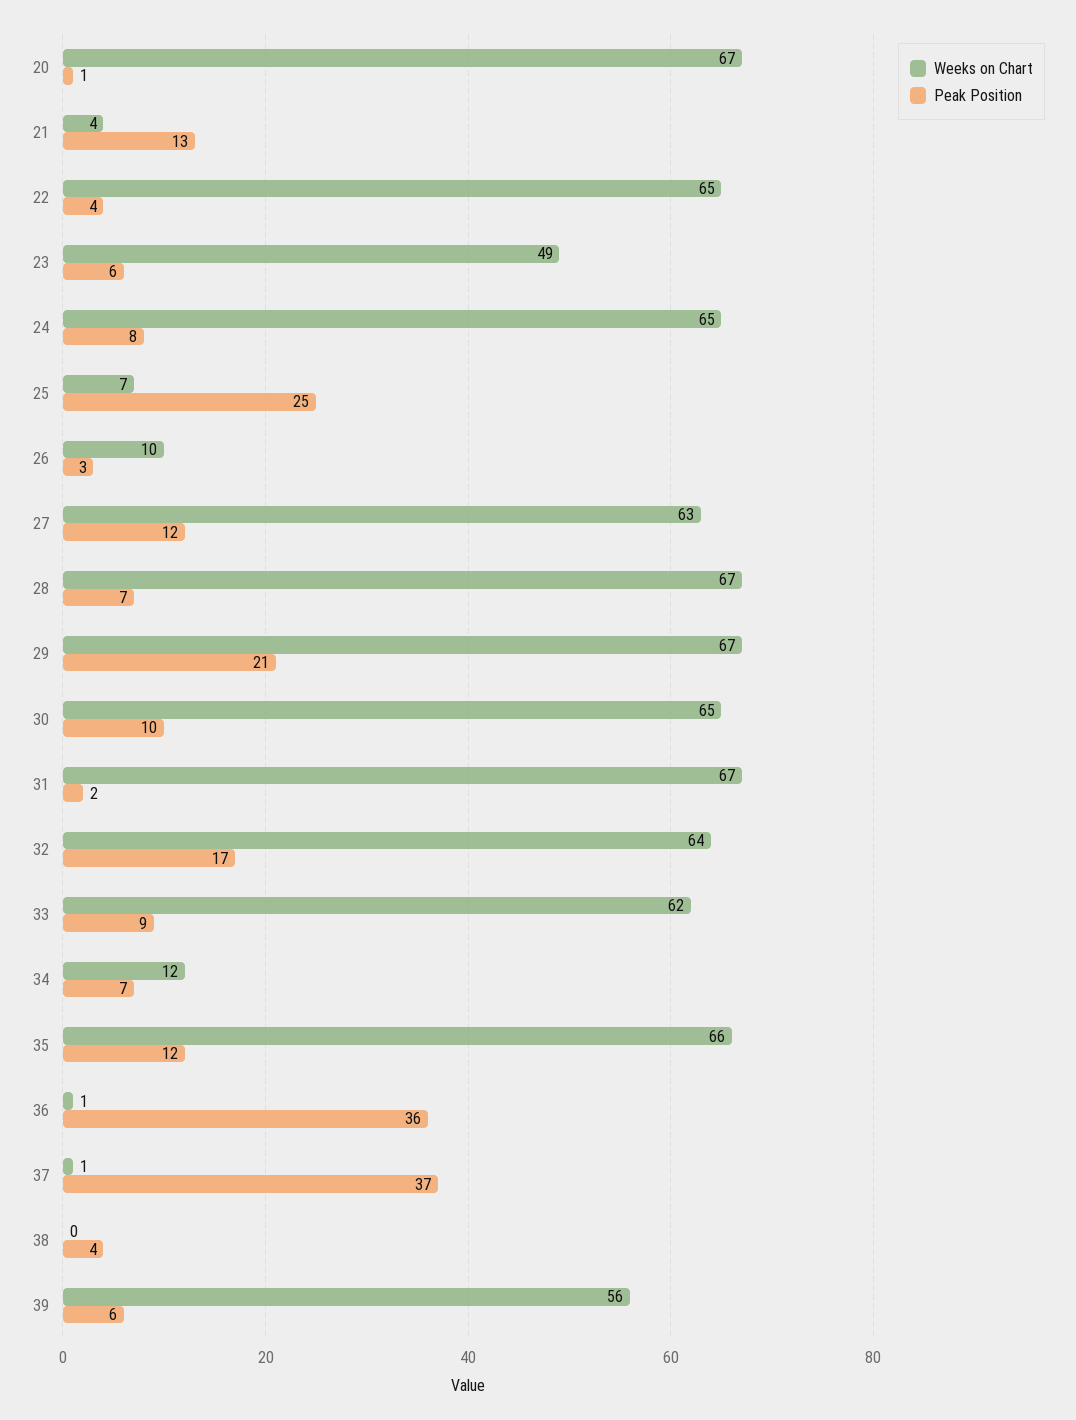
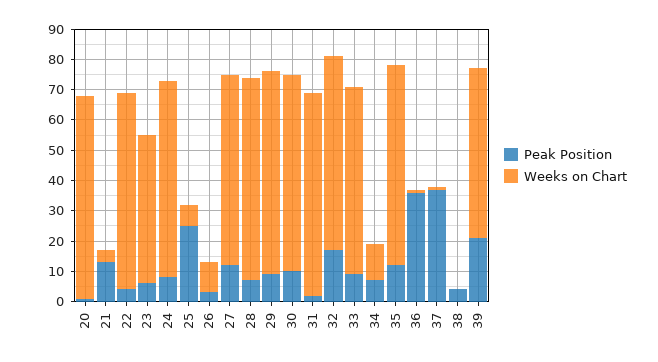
  {
    "Weeks on Chart": {
      "20": 67,
      "21": 4,
      "22": 65,
      "23": 49,
      "24": 65,
      "25": 7,
      "26": 10,
      "27": 63,
      "28": 67,
      "29": 67,
      "30": 65,
      "31": 67,
      "32": 64,
      "33": 62,
      "34": 12,
      "35": 66,
      "36": 1,
      "37": 1,
      "38": 0,
      "39": 56
    },
    "Peak Position": {
      "20": 1,
      "21": 13,
      "22": 4,
      "23": 6,
      "24": 8,
      "25": 25,
      "26": 3,
      "27": 12,
      "28": 7,
-     "29": 21,
+     "29": 10,
      "30": 10,
      "31": 2,
      "32": 17,
      "33": 9,
      "34": 7,
      "35": 12,
      "36": 36,
      "37": 37,
      "38": 4,
-     "39": 6
+     "39": 20
    }
  }

